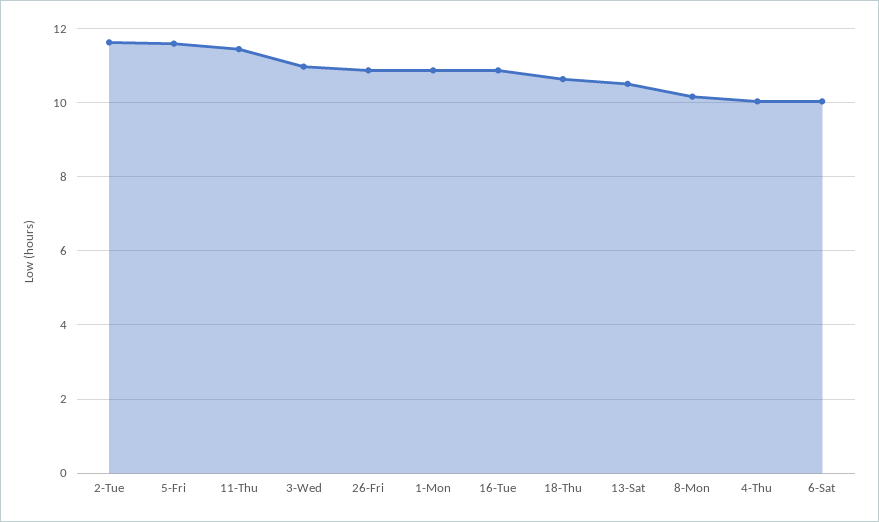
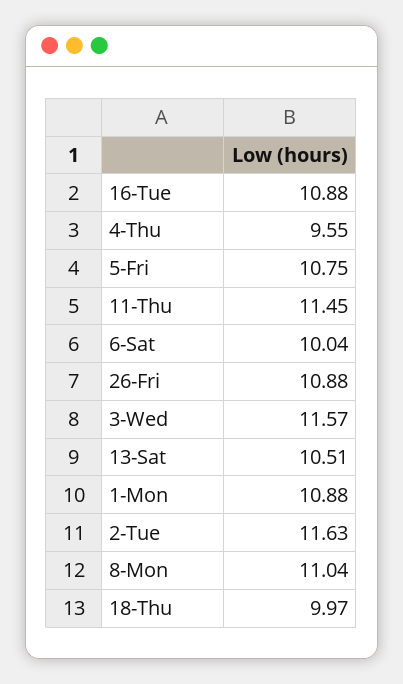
  {
    "2-Tue": 11.63,
-   "5-Fri": 11.6,
+   "5-Fri": 10.75,
    "11-Thu": 11.45,
-   "3-Wed": 11,
+   "3-Wed": 11.57,
    "26-Fri": 10.88,
    "1-Mon": 10.88,
    "16-Tue": 10.88,
-   "18-Thu": 10.6,
+   "18-Thu": 9.97,
    "13-Sat": 10.51,
-   "8-Mon": 10.2,
+   "8-Mon": 11.04,
-   "4-Thu": 10,
+   "4-Thu": 9.55,
    "6-Sat": 10.04
  }

